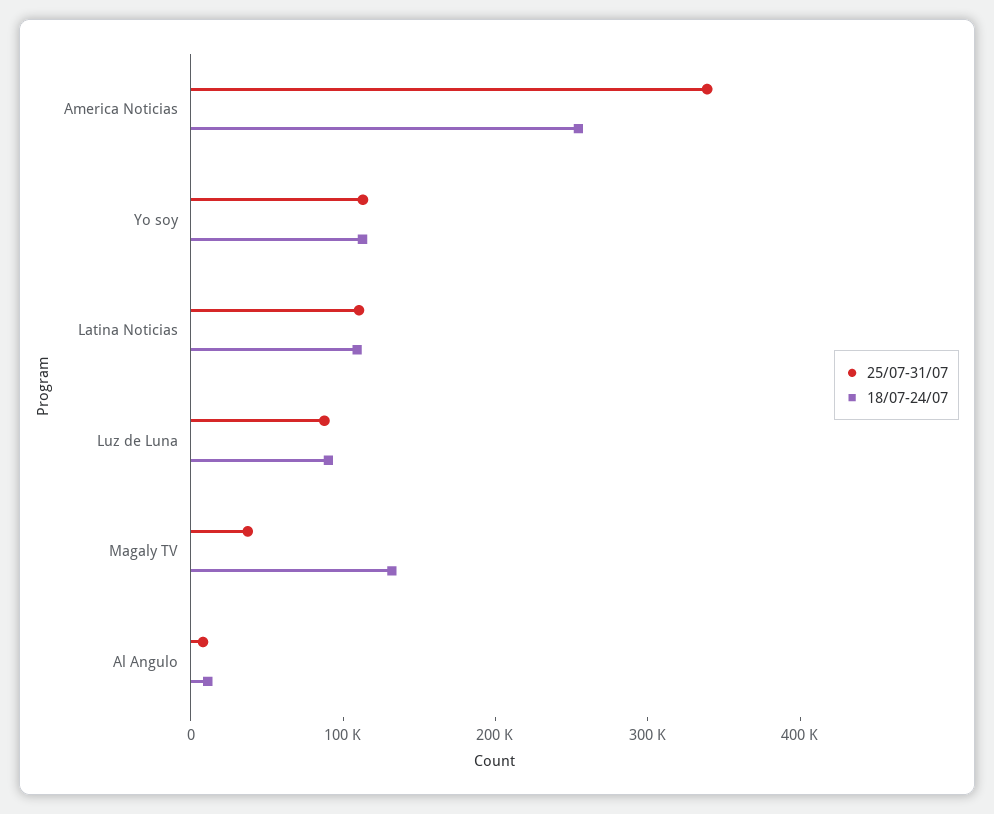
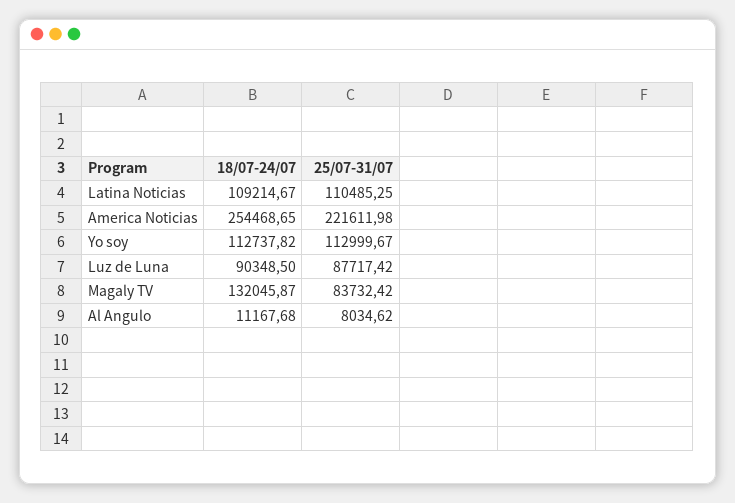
  {
    "25/07-31/07": {
-     "America Noticias": 340000,
+     "America Noticias": 221611.98,
      "Yo soy": 112999.67,
      "Latina Noticias": 110485.25,
      "Luz de Luna": 87717.42,
-     "Magaly TV": 40000,
+     "Magaly TV": 83732.42,
      "Al Angulo": 8034.62
    },
    "18/07-24/07": {
      "America Noticias": 254468.65,
      "Yo soy": 112737.82,
      "Latina Noticias": 109214.67,
      "Luz de Luna": 90348.5,
      "Magaly TV": 132045.87,
      "Al Angulo": 11167.68
    }
  }

